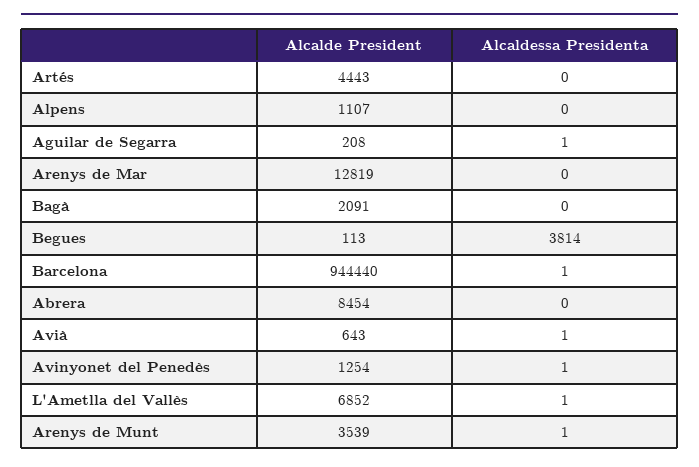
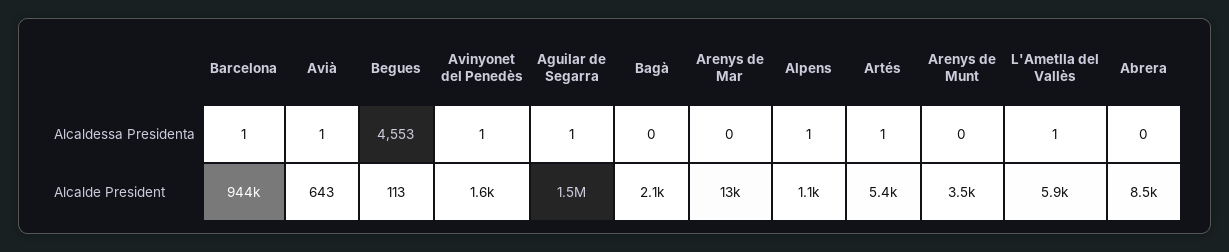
  {
    "Alcalde President": {
-     "Artés": 4443,
+     "Artés": 5400,
      "Alpens": 1107,
-     "Aguilar de Segarra": 208,
+     "Aguilar de Segarra": 1500000,
      "Arenys de Mar": 12819,
      "Bagà": 2091,
      "Begues": 113,
      "Barcelona": 944440,
      "Abrera": 8454,
      "Avià": 643,
-     "Avinyonet del Penedès": 1254,
+     "Avinyonet del Penedès": 1600,
-     "L'Ametlla del Vallès": 6852,
+     "L'Ametlla del Vallès": 5900,
      "Arenys de Munt": 3539
    },
    "Alcaldessa Presidenta": {
-     "Artés": 0,
+     "Artés": 1,
-     "Alpens": 0,
+     "Alpens": 1,
      "Aguilar de Segarra": 1,
      "Arenys de Mar": 0,
      "Bagà": 0,
-     "Begues": 3814,
+     "Begues": 4553,
      "Barcelona": 1,
      "Abrera": 0,
      "Avià": 1,
      "Avinyonet del Penedès": 1,
      "L'Ametlla del Vallès": 1,
-     "Arenys de Munt": 1
+     "Arenys de Munt": 0
    }
  }

